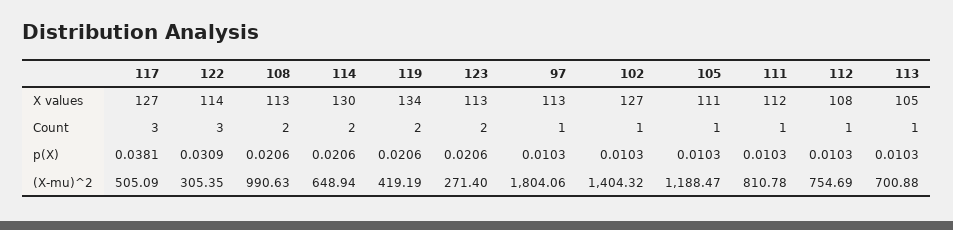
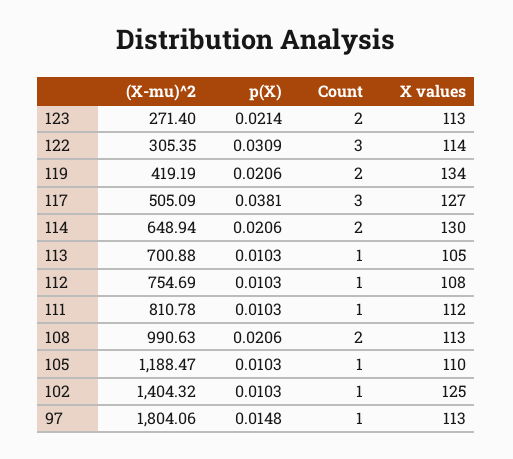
  {
    "117": {
      "X values": 127,
      "Count": 3,
      "p(X)": 0.0381,
      "(X-mu)^2": 505.09
    },
    "122": {
      "X values": 114,
      "Count": 3,
      "p(X)": 0.0309,
      "(X-mu)^2": 305.35
    },
    "108": {
      "X values": 113,
      "Count": 2,
      "p(X)": 0.0206,
      "(X-mu)^2": 990.63
    },
    "114": {
      "X values": 130,
      "Count": 2,
      "p(X)": 0.0206,
      "(X-mu)^2": 648.94
    },
    "119": {
      "X values": 134,
      "Count": 2,
      "p(X)": 0.0206,
      "(X-mu)^2": 419.19
    },
    "123": {
      "X values": 113,
      "Count": 2,
-     "p(X)": 0.0206,
+     "p(X)": 0.0214,
      "(X-mu)^2": 271.4
    },
    "97": {
      "X values": 113,
      "Count": 1,
-     "p(X)": 0.0103,
+     "p(X)": 0.0148,
      "(X-mu)^2": 1804.06
    },
    "102": {
-     "X values": 127,
+     "X values": 125,
      "Count": 1,
      "p(X)": 0.0103,
      "(X-mu)^2": 1404.32
    },
    "105": {
-     "X values": 111,
+     "X values": 110,
      "Count": 1,
      "p(X)": 0.0103,
      "(X-mu)^2": 1188.47
    },
    "111": {
      "X values": 112,
      "Count": 1,
      "p(X)": 0.0103,
      "(X-mu)^2": 810.78
    },
    "112": {
      "X values": 108,
      "Count": 1,
      "p(X)": 0.0103,
      "(X-mu)^2": 754.69
    },
    "113": {
      "X values": 105,
      "Count": 1,
      "p(X)": 0.0103,
      "(X-mu)^2": 700.88
    }
  }

